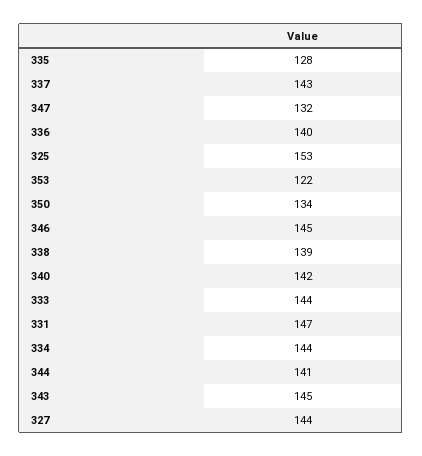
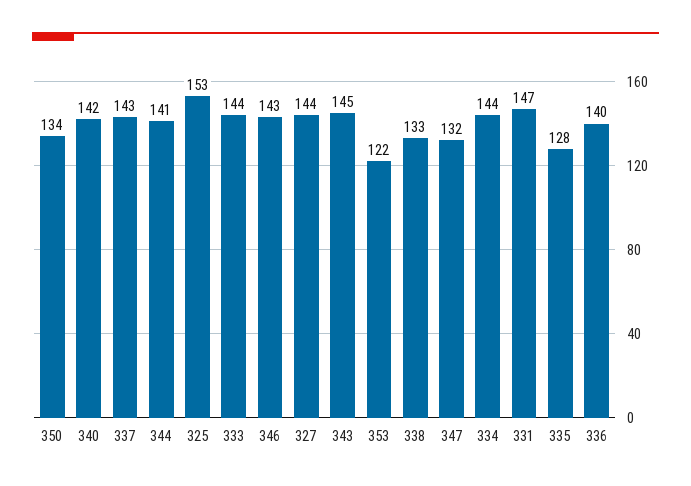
  {
    "335": 128,
    "337": 143,
    "347": 132,
    "336": 140,
    "325": 153,
    "353": 122,
    "350": 134,
-   "346": 145,
+   "346": 143,
-   "338": 139,
+   "338": 133,
    "340": 142,
    "333": 144,
    "331": 147,
    "334": 144,
    "344": 141,
    "343": 145,
    "327": 144
  }

